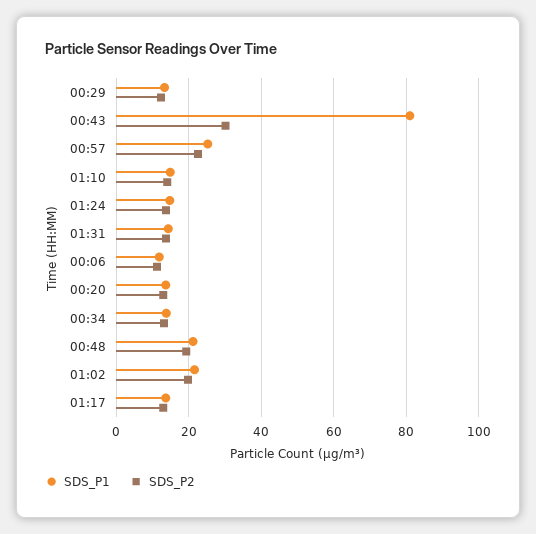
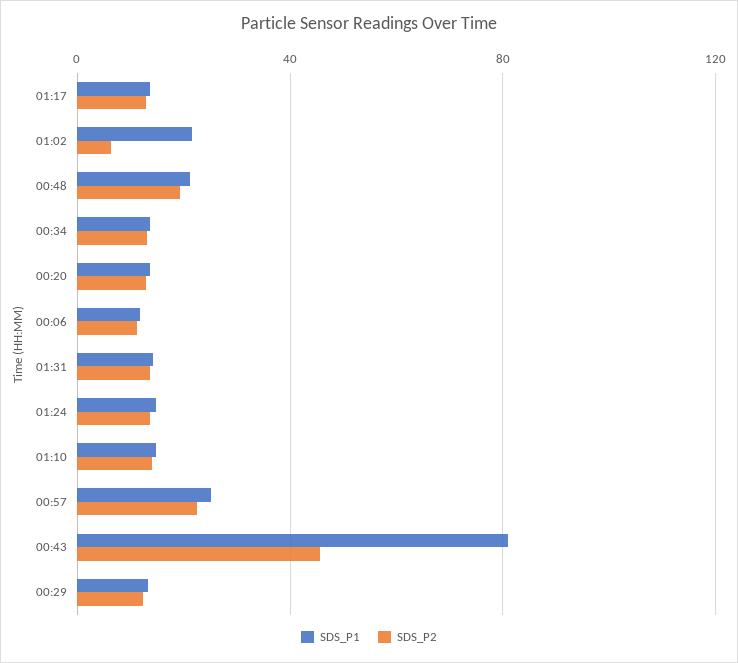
  {
    "SDS_P1": {
      "00:29": 14,
      "00:43": 80,
      "00:57": 26,
      "01:10": 14,
      "01:24": 14,
      "01:31": 14,
      "00:06": 12,
      "00:20": 14,
      "00:34": 14,
      "00:48": 22,
      "01:02": 22,
      "01:17": 14
    },
    "SDS_P2": {
      "00:29": 12,
-     "00:43": 30,
+     "00:43": 45,
      "00:57": 22,
      "01:10": 14,
      "01:24": 14,
      "01:31": 14,
      "00:06": 12,
      "00:20": 12,
      "00:34": 14,
      "00:48": 20,
-     "01:02": 20,
+     "01:02": 5,
      "01:17": 12
    }
  }

